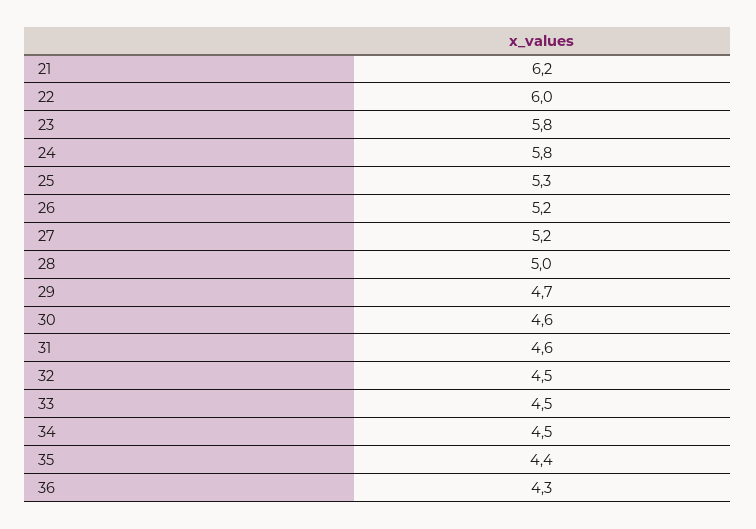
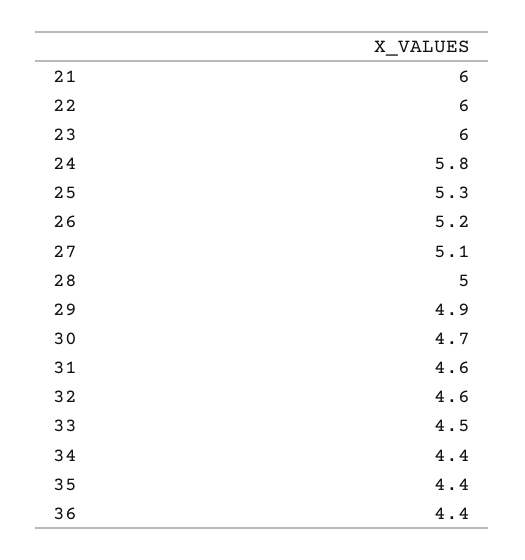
  {
-   "21": 6.2,
+   "21": 6,
    "22": 6,
-   "23": 5.8,
+   "23": 6,
    "24": 5.8,
    "25": 5.3,
    "26": 5.2,
-   "27": 5.2,
+   "27": 5.1,
    "28": 5,
-   "29": 4.7,
+   "29": 4.9,
-   "30": 4.6,
+   "30": 4.7,
    "31": 4.6,
-   "32": 4.5,
+   "32": 4.6,
    "33": 4.5,
-   "34": 4.5,
+   "34": 4.4,
    "35": 4.4,
-   "36": 4.3
+   "36": 4.4
  }

